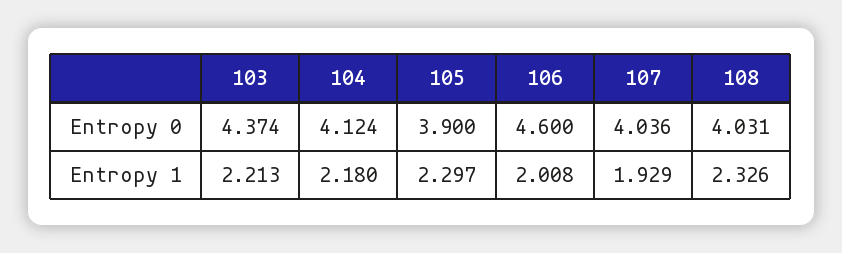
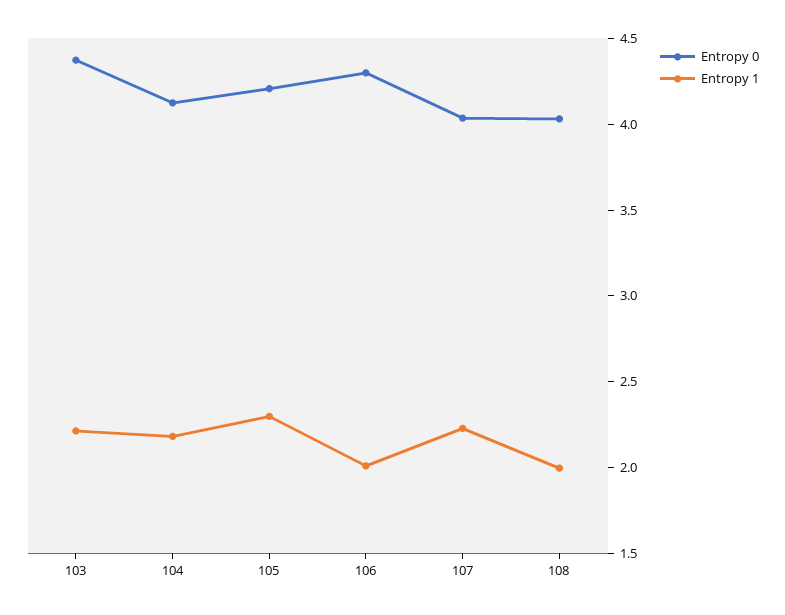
  {
    "Entropy 0": {
      "103": 4.374,
      "104": 4.124,
-     "105": 3.9,
+     "105": 4.2,
-     "106": 4.6,
+     "106": 4.3,
      "107": 4.036,
      "108": 4.031
    },
    "Entropy 1": {
      "103": 2.213,
      "104": 2.18,
      "105": 2.297,
      "106": 2.008,
-     "107": 1.929,
+     "107": 2.2,
-     "108": 2.326
+     "108": 2
    }
  }

